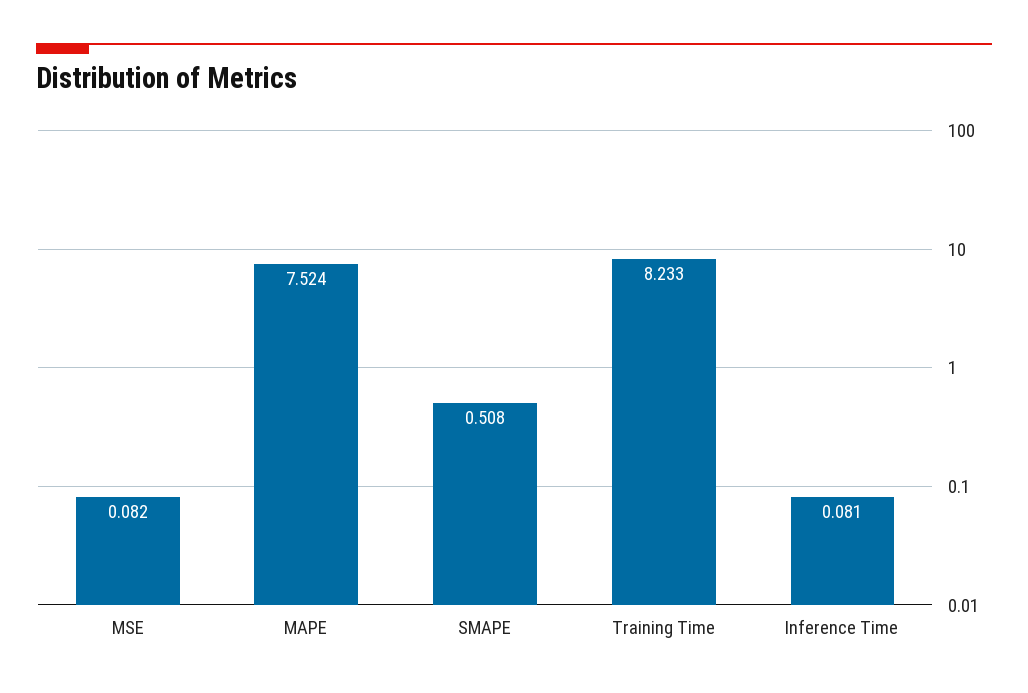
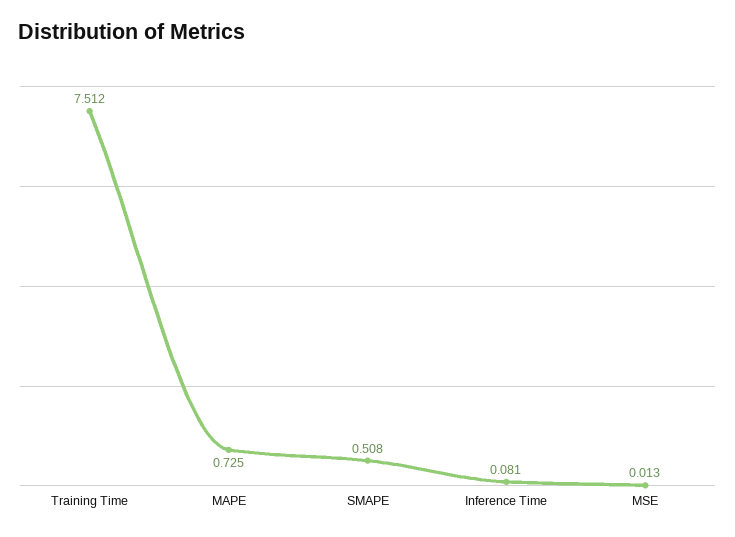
  {
-   "MSE": 0.082,
+   "MSE": 0.013,
-   "MAPE": 7.524,
+   "MAPE": 0.725,
    "SMAPE": 0.508,
-   "Training Time": 8.233,
+   "Training Time": 7.512,
    "Inference Time": 0.081
  }

